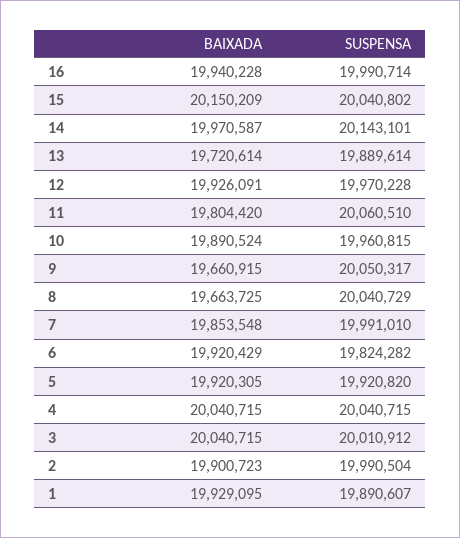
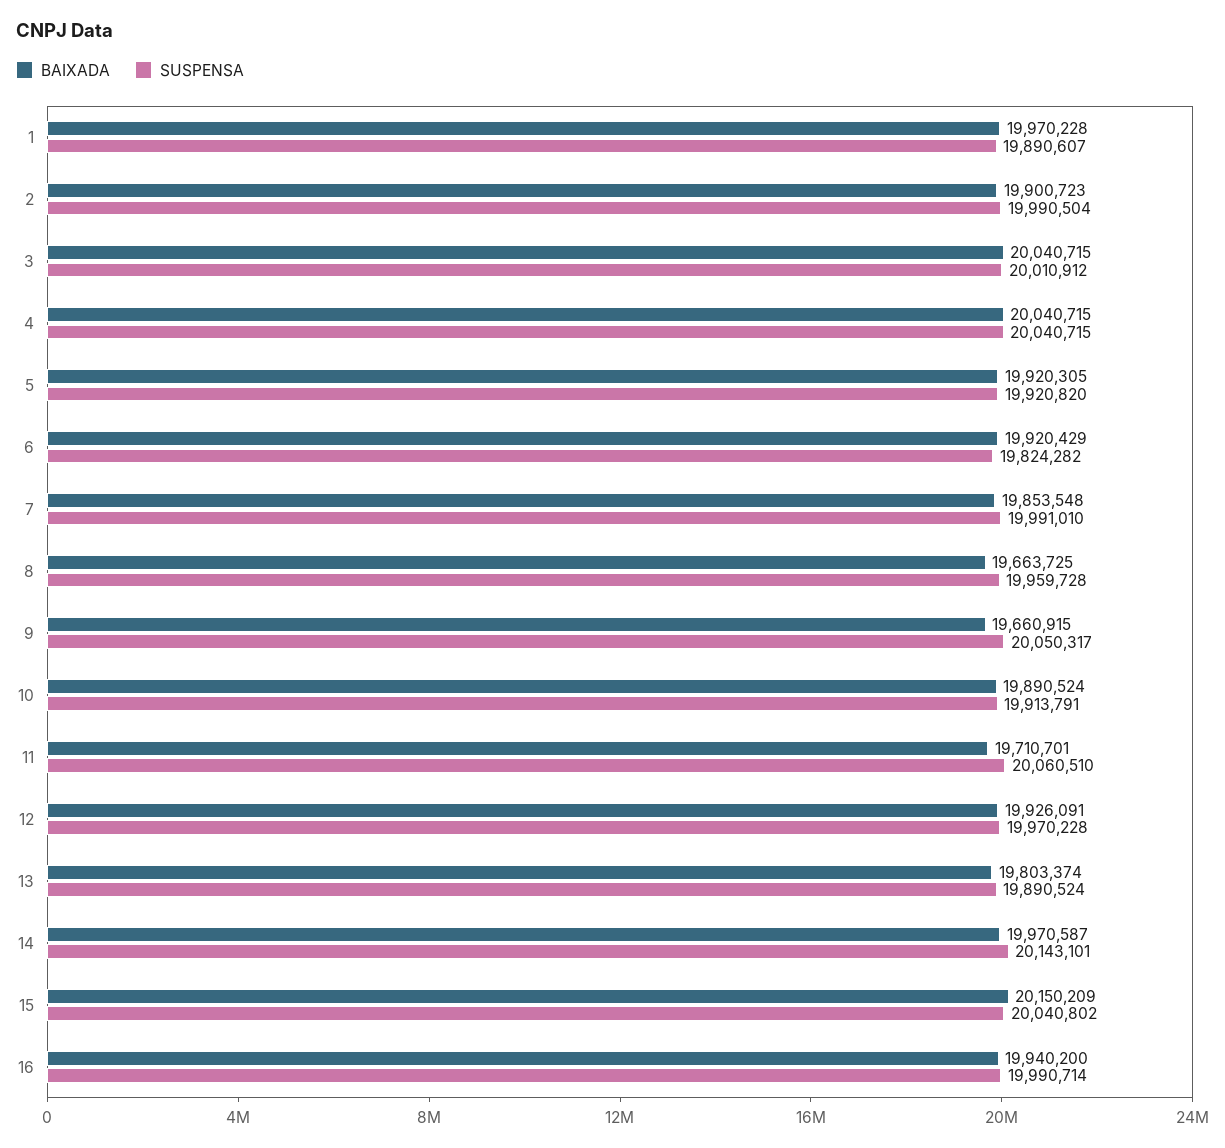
  {
    "BAIXADA": {
-     "16": 19940228,
+     "16": 19940200,
      "15": 20150209,
      "14": 19970587,
-     "13": 19720614,
+     "13": 19803374,
      "12": 19926091,
-     "11": 19804420,
+     "11": 19710701,
      "10": 19890524,
      "9": 19660915,
      "8": 19663725,
      "7": 19853548,
      "6": 19920429,
      "5": 19920305,
      "4": 20040715,
      "3": 20040715,
      "2": 19900723,
-     "1": 19929095
+     "1": 19970228
    },
    "SUSPENSA": {
      "16": 19990714,
      "15": 20040802,
      "14": 20143101,
-     "13": 19889614,
+     "13": 19890524,
      "12": 19970228,
      "11": 20060510,
-     "10": 19960815,
+     "10": 19913791,
      "9": 20050317,
-     "8": 20040729,
+     "8": 19959728,
      "7": 19991010,
      "6": 19824282,
      "5": 19920820,
      "4": 20040715,
      "3": 20010912,
      "2": 19990504,
      "1": 19890607
    }
  }

